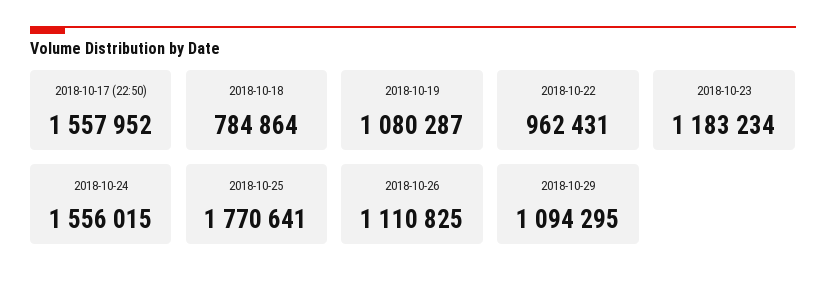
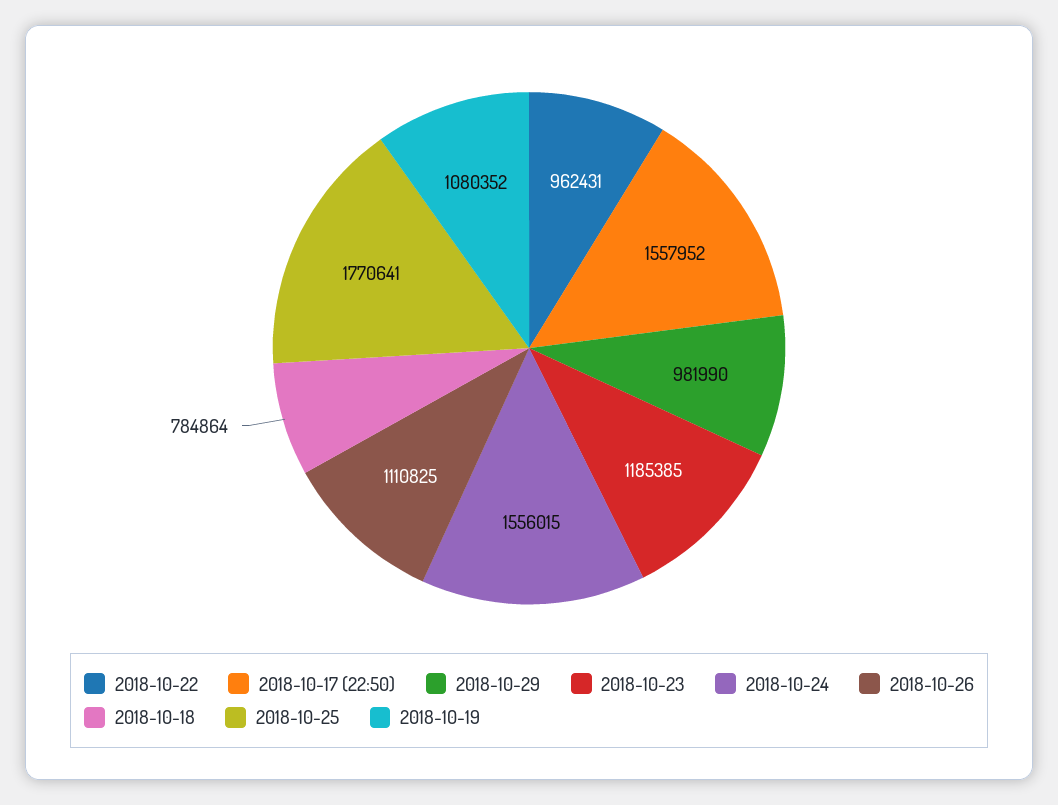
  {
    "2018-10-17 (22:50)": 1557952,
    "2018-10-18": 784864,
-   "2018-10-19": 1080287,
+   "2018-10-19": 1080352,
    "2018-10-22": 962431,
-   "2018-10-23": 1183234,
+   "2018-10-23": 1185385,
    "2018-10-24": 1556015,
    "2018-10-25": 1770641,
    "2018-10-26": 1110825,
-   "2018-10-29": 1094295
+   "2018-10-29": 981990
  }

